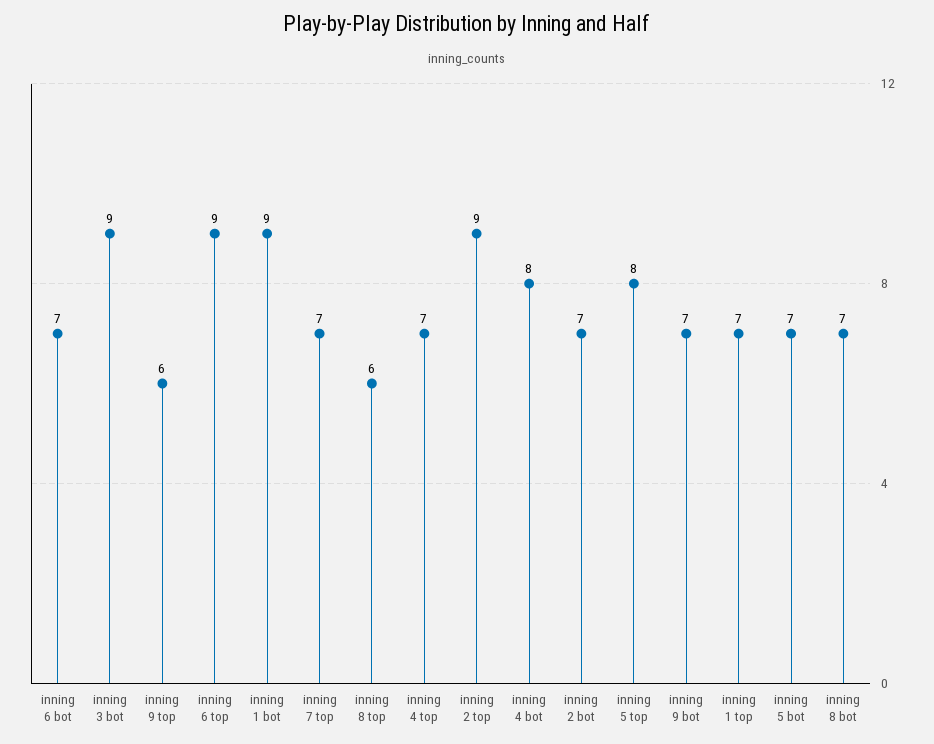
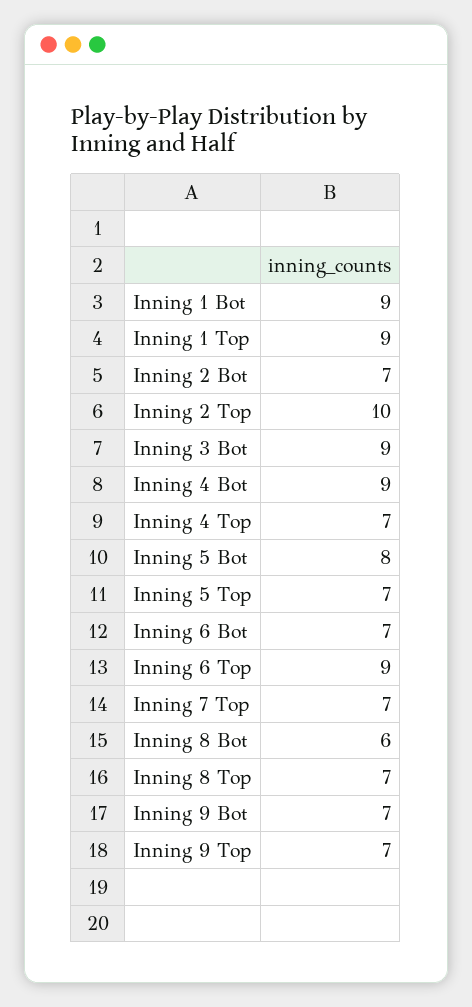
  {
    "inning 6 bot": 7,
    "inning 3 bot": 9,
-   "inning 9 top": 6,
+   "inning 9 top": 7,
    "inning 6 top": 9,
    "inning 1 bot": 9,
    "inning 7 top": 7,
-   "inning 8 top": 6,
+   "inning 8 top": 7,
    "inning 4 top": 7,
-   "inning 2 top": 9,
+   "inning 2 top": 10,
-   "inning 4 bot": 8,
+   "inning 4 bot": 9,
    "inning 2 bot": 7,
-   "inning 5 top": 8,
+   "inning 5 top": 7,
    "inning 9 bot": 7,
-   "inning 1 top": 7,
+   "inning 1 top": 9,
-   "inning 5 bot": 7,
+   "inning 5 bot": 8,
-   "inning 8 bot": 7
+   "inning 8 bot": 6
  }

